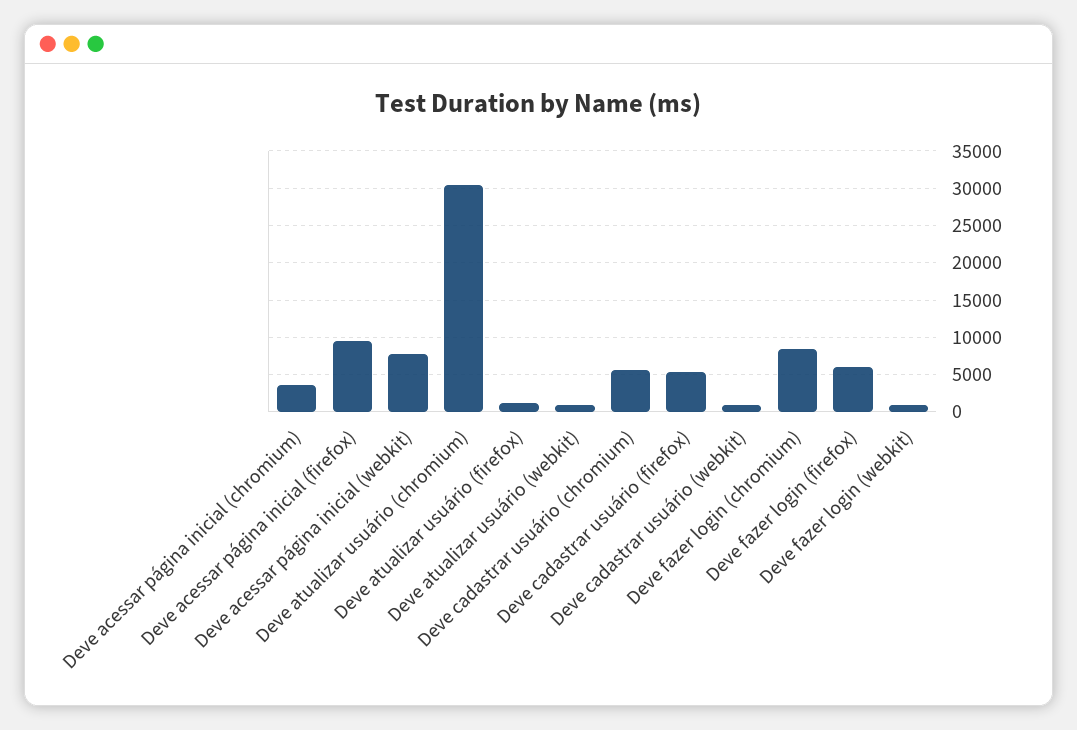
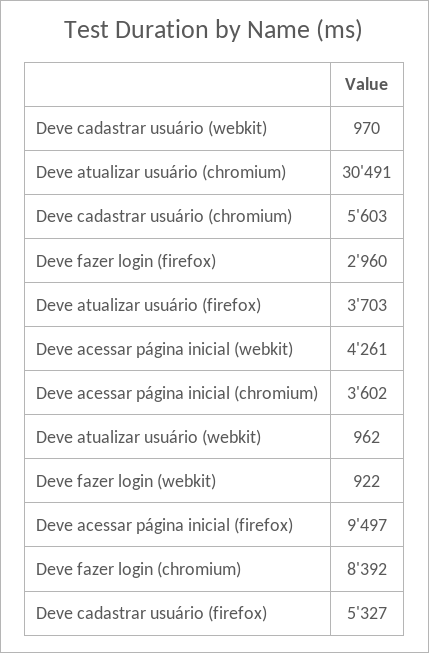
  {
    "Deve acessar página inicial (chromium)": 3602,
    "Deve acessar página inicial (firefox)": 9497,
-   "Deve acessar página inicial (webkit)": 8000,
+   "Deve acessar página inicial (webkit)": 4261,
    "Deve atualizar usuário (chromium)": 30491,
-   "Deve atualizar usuário (firefox)": 1000,
+   "Deve atualizar usuário (firefox)": 3703,
    "Deve atualizar usuário (webkit)": 962,
    "Deve cadastrar usuário (chromium)": 5603,
    "Deve cadastrar usuário (firefox)": 5327,
    "Deve cadastrar usuário (webkit)": 970,
    "Deve fazer login (chromium)": 8392,
-   "Deve fazer login (firefox)": 6000,
+   "Deve fazer login (firefox)": 2960,
    "Deve fazer login (webkit)": 922
  }

